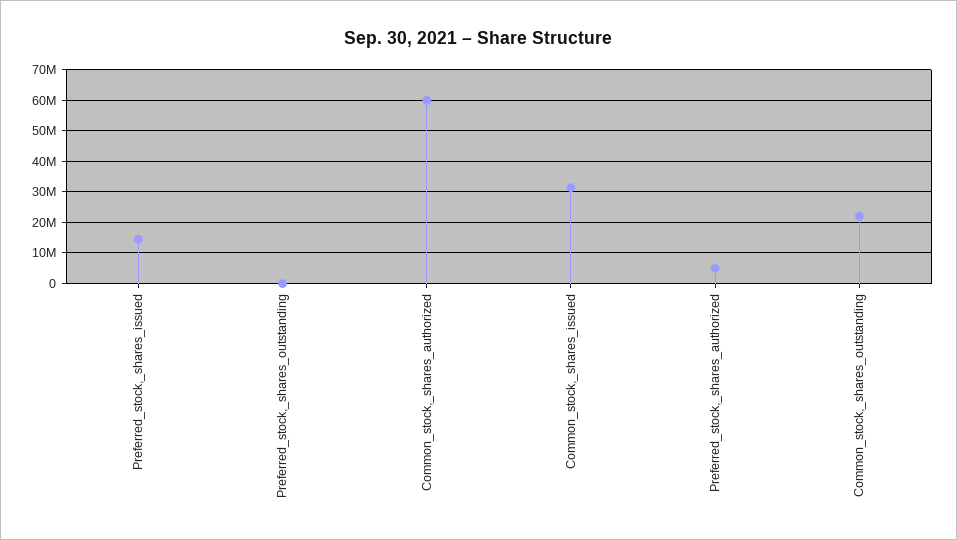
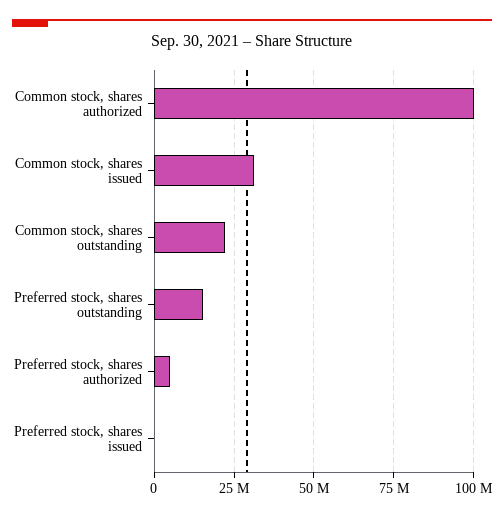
  {
-   "Preferred_stock,_shares_issued": 14000000,
+   "Preferred_stock,_shares_issued": 0,
-   "Preferred_stock,_shares_outstanding": 0,
+   "Preferred_stock,_shares_outstanding": 15000000,
-   "Common_stock,_shares_authorized": 60000000,
+   "Common_stock,_shares_authorized": 100000000,
    "Common_stock,_shares_issued": 32000000,
    "Preferred_stock,_shares_authorized": 6000000,
    "Common_stock,_shares_outstanding": 22000000
  }

